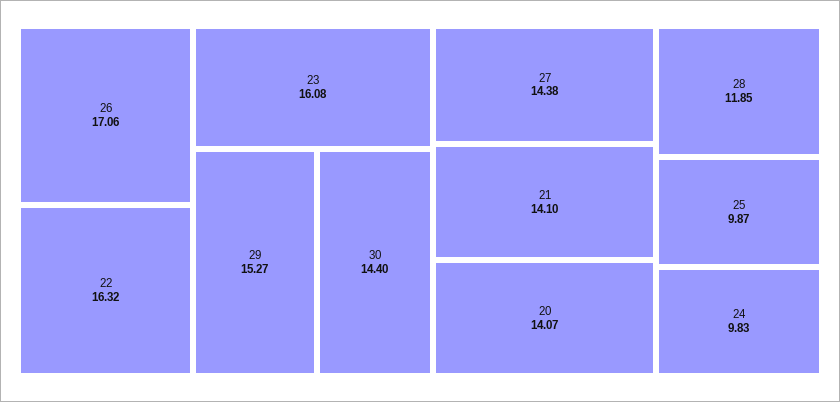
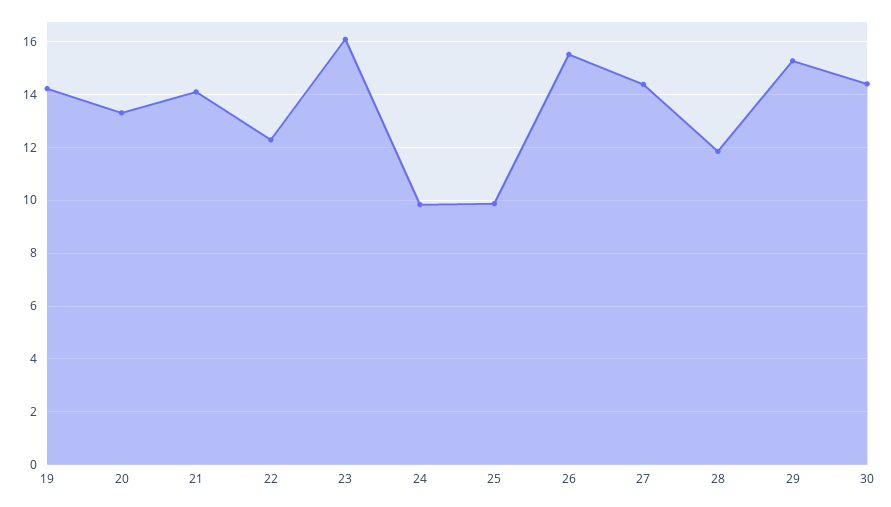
  {
-   "26": 17.06,
+   "26": 15.5,
-   "22": 16.32,
+   "22": 12.25,
    "23": 16.08,
    "29": 15.27,
    "30": 14.4,
    "27": 14.38,
    "21": 14.1,
-   "20": 14.07,
+   "20": 13.25,
    "28": 11.85,
    "25": 9.87,
-   "24": 9.83
+   "24": 9.83,
+   "19": 14.25
  }

